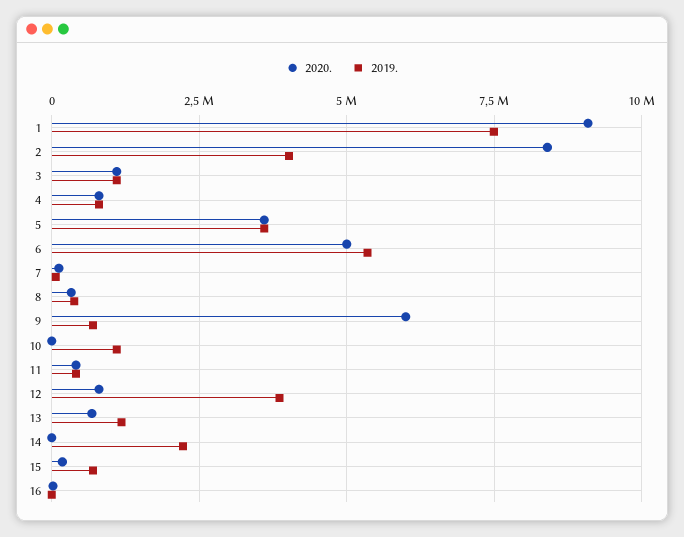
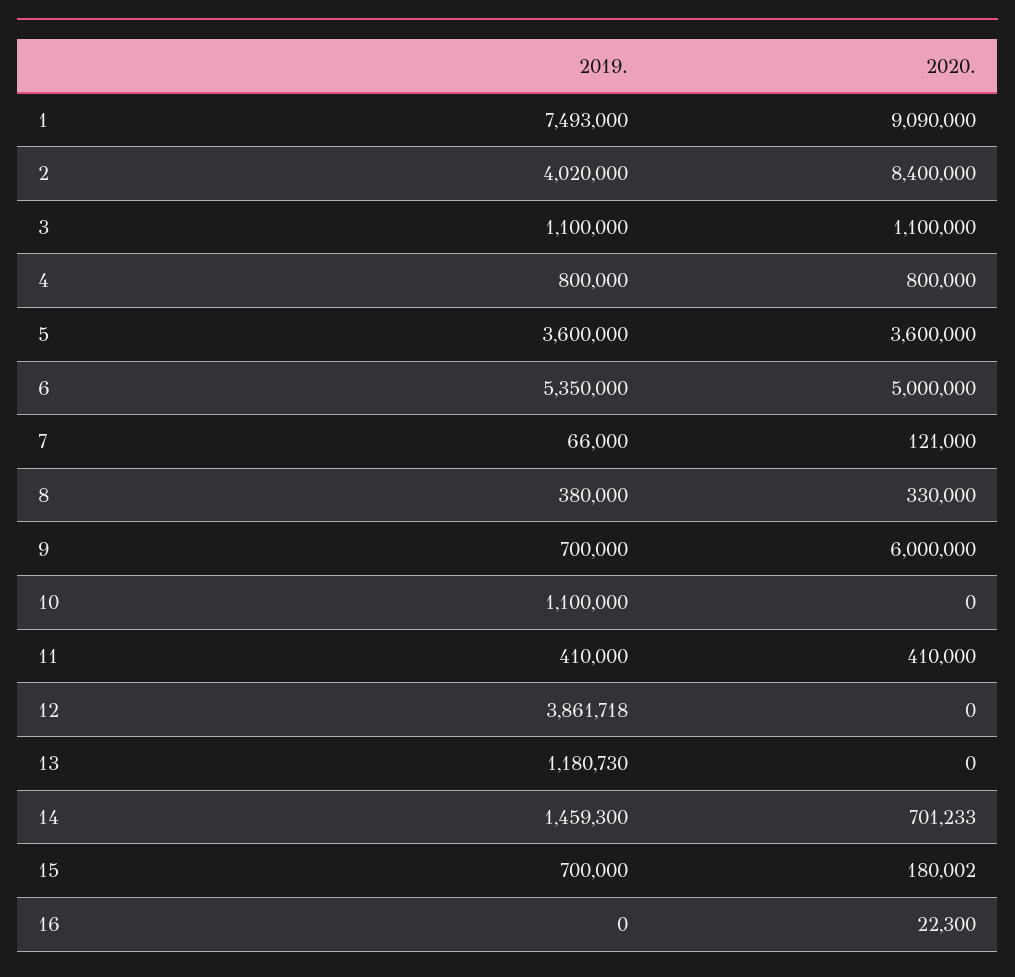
  {
    "2020.": {
      "1": 9090000,
      "2": 8400000,
      "3": 1100000,
      "4": 800000,
      "5": 3600000,
      "6": 5000000,
      "7": 121000,
      "8": 330000,
      "9": 6000000,
      "10": 0,
      "11": 410000,
-     "12": 750000,
+     "12": 0,
-     "13": 750000,
+     "13": 0,
-     "14": 0,
+     "14": 701233,
      "15": 180002,
      "16": 22300
    },
    "2019.": {
      "1": 7493000,
      "2": 4020000,
      "3": 1100000,
      "4": 800000,
      "5": 3600000,
      "6": 5350000,
      "7": 66000,
      "8": 380000,
      "9": 700000,
      "10": 1100000,
      "11": 410000,
      "12": 3861718,
      "13": 1180730,
-     "14": 2250000,
+     "14": 1459300,
      "15": 700000,
      "16": 0
    }
  }

